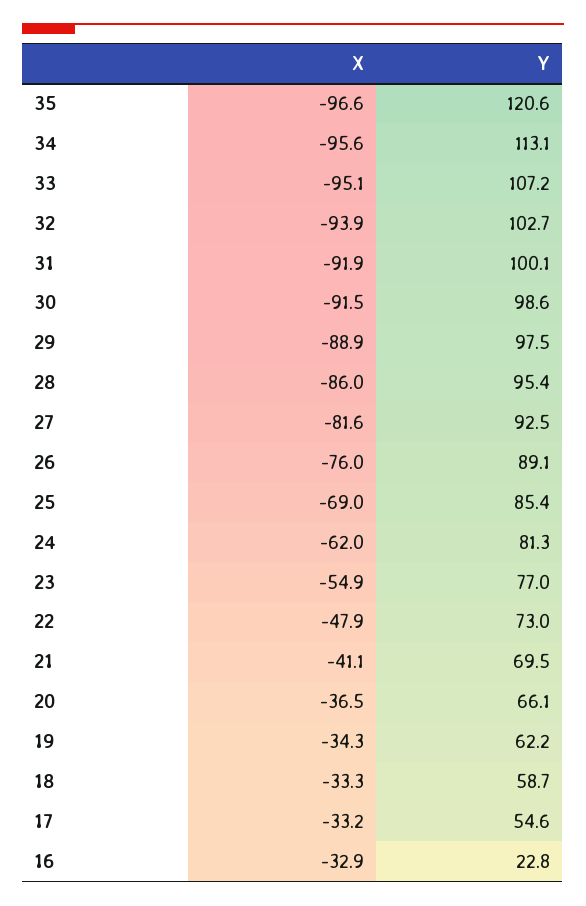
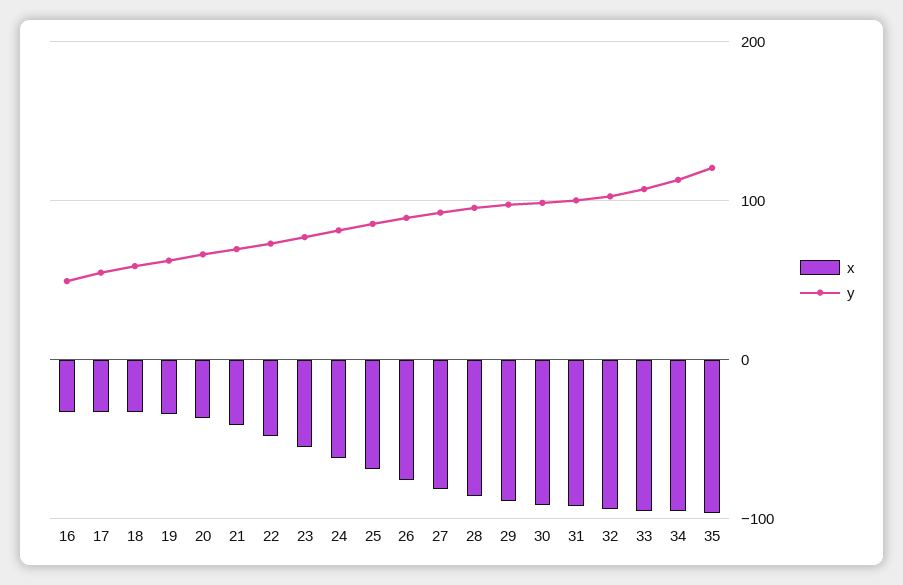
  {
    "X": {
      "35": -96.6,
      "34": -95.6,
      "33": -95.1,
      "32": -93.9,
      "31": -91.9,
      "30": -91.5,
      "29": -88.9,
      "28": -86,
      "27": -81.6,
      "26": -76,
      "25": -69,
      "24": -62,
      "23": -54.9,
      "22": -47.9,
      "21": -41.1,
      "20": -36.5,
      "19": -34.3,
      "18": -33.3,
      "17": -33.2,
      "16": -32.9
    },
    "Y": {
      "35": 120.6,
      "34": 113.1,
      "33": 107.2,
      "32": 102.7,
      "31": 100.1,
      "30": 98.6,
      "29": 97.5,
      "28": 95.4,
      "27": 92.5,
      "26": 89.1,
      "25": 85.4,
      "24": 81.3,
      "23": 77,
      "22": 73,
      "21": 69.5,
      "20": 66.1,
      "19": 62.2,
      "18": 58.7,
      "17": 54.6,
-     "16": 22.8
+     "16": 50
    }
  }

